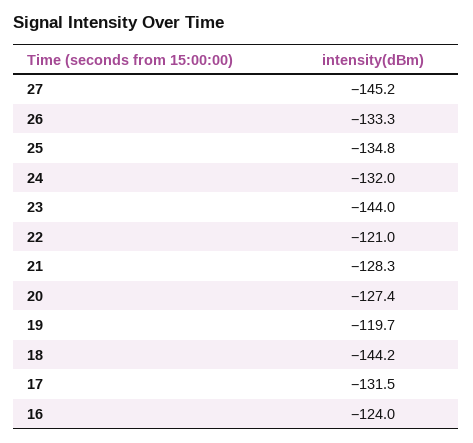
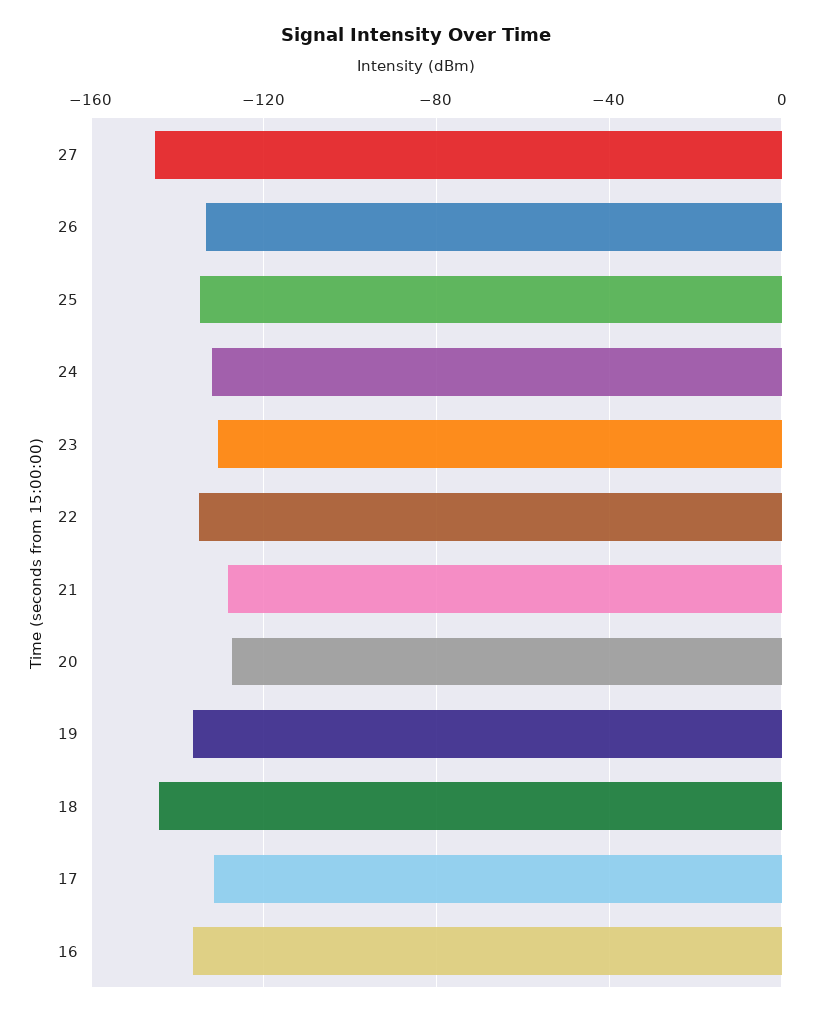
  {
    "27": -145.2,
    "26": -133.3,
    "25": -134.8,
    "24": -132,
-   "23": -144,
+   "23": -130,
-   "22": -121,
+   "22": -135,
    "21": -128.3,
    "20": -127.4,
-   "19": -119.7,
+   "19": -135,
    "18": -144.2,
    "17": -131.5,
-   "16": -124
+   "16": -135
  }

